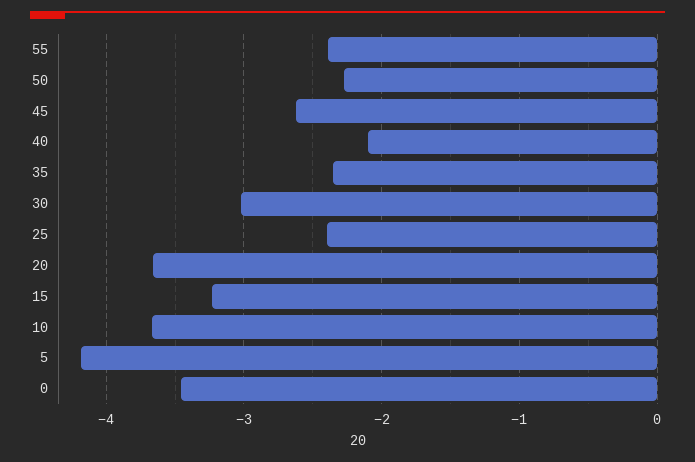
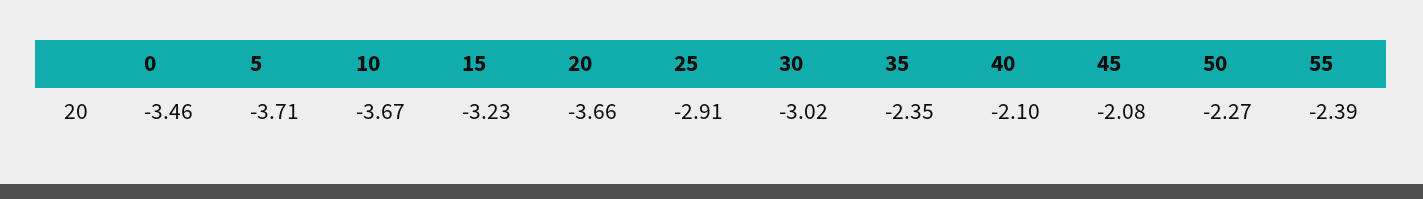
  {
    "55": -2.39,
    "50": -2.27,
-   "45": -2.6,
+   "45": -2.08,
    "40": -2.1,
    "35": -2.35,
    "30": -3.02,
-   "25": -2.4,
+   "25": -2.91,
    "20": -3.66,
    "15": -3.23,
    "10": -3.67,
-   "5": -4.2,
+   "5": -3.71,
    "0": -3.46
  }

